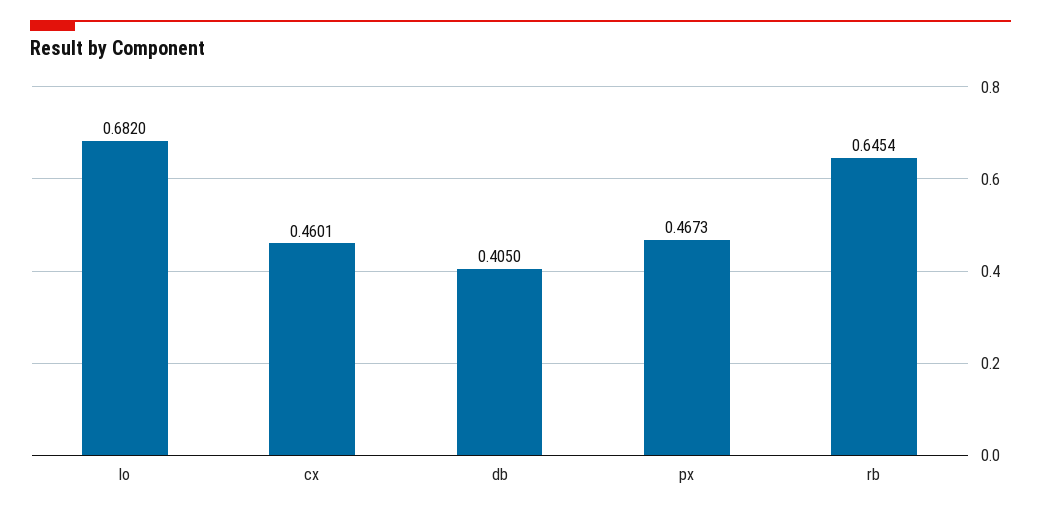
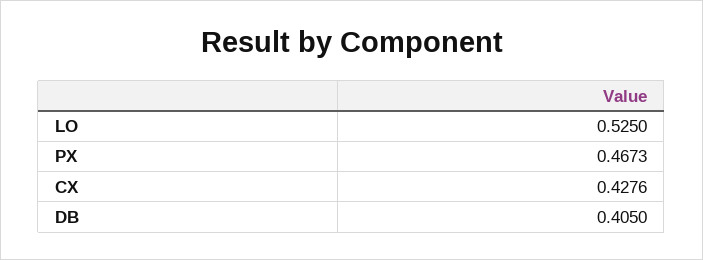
  {
-   "lo": 0.682,
+   "lo": 0.525,
-   "cx": 0.4601,
+   "cx": 0.4276,
    "db": 0.405,
-   "px": 0.4673,
+   "px": 0.4673
-   "rb": 0.6454
  }

